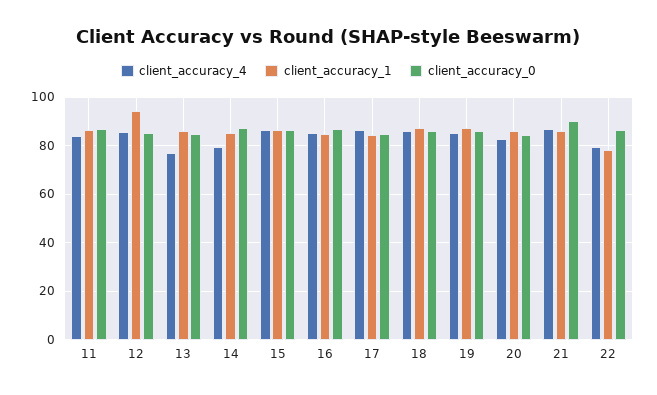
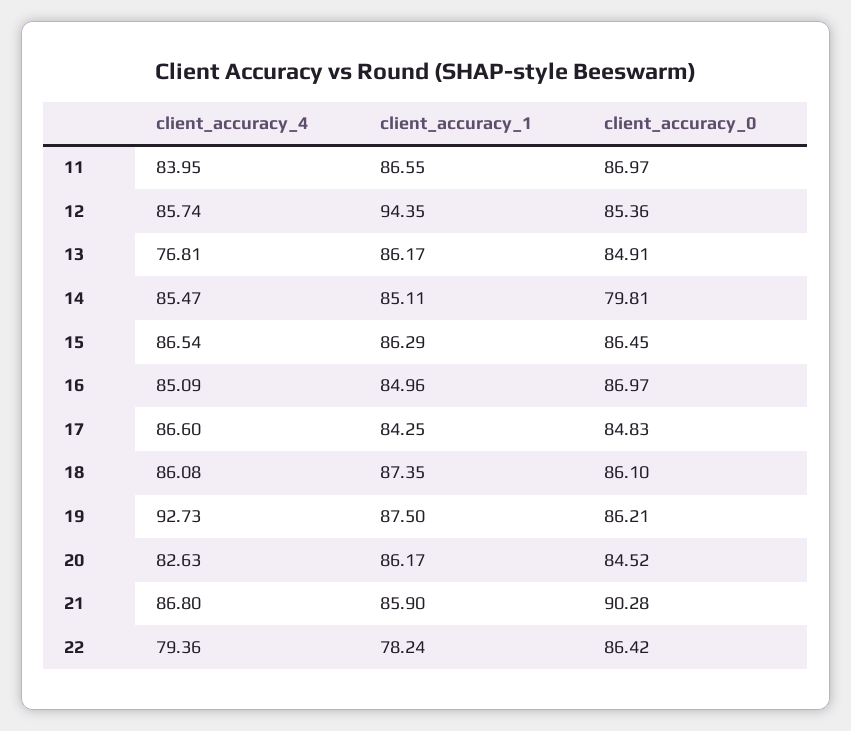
  {
    "client_accuracy_4": {
      "11": 83.95,
      "12": 85.74,
      "13": 76.81,
-     "14": 80,
+     "14": 85.47,
      "15": 86.54,
      "16": 85.09,
      "17": 86.6,
      "18": 86.08,
-     "19": 85,
+     "19": 92.73,
      "20": 82.63,
      "21": 86.8,
      "22": 79.36
    },
    "client_accuracy_1": {
      "11": 86.55,
      "12": 94.35,
      "13": 86.17,
      "14": 85.11,
      "15": 86.29,
      "16": 84.96,
      "17": 84.25,
      "18": 87.35,
      "19": 87.5,
      "20": 86.17,
      "21": 85.9,
      "22": 78.24
    },
    "client_accuracy_0": {
      "11": 86.97,
      "12": 85.36,
      "13": 84.91,
-     "14": 87.5,
+     "14": 79.81,
      "15": 86.45,
      "16": 86.97,
      "17": 84.83,
      "18": 86.1,
      "19": 86.21,
      "20": 84.52,
      "21": 90.28,
      "22": 86.42
    }
  }

